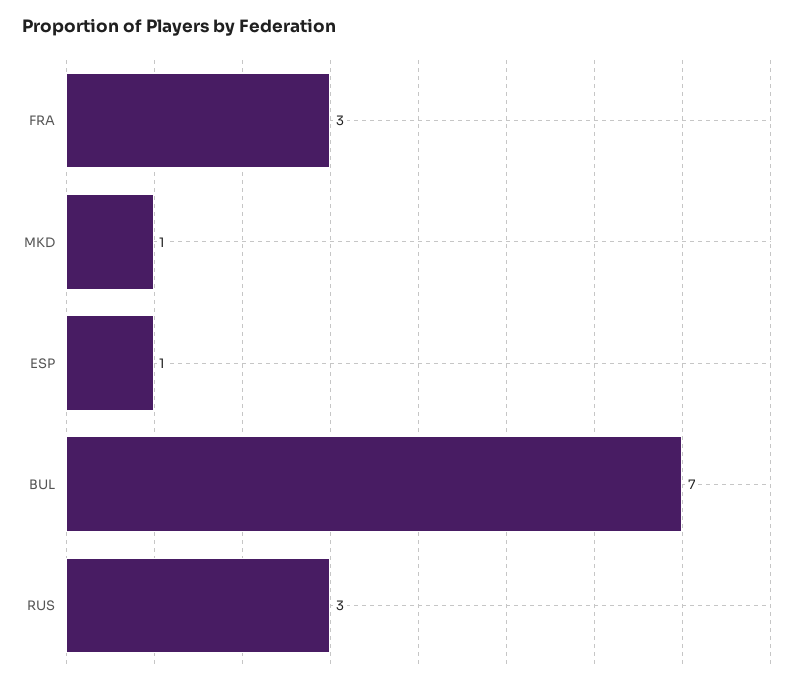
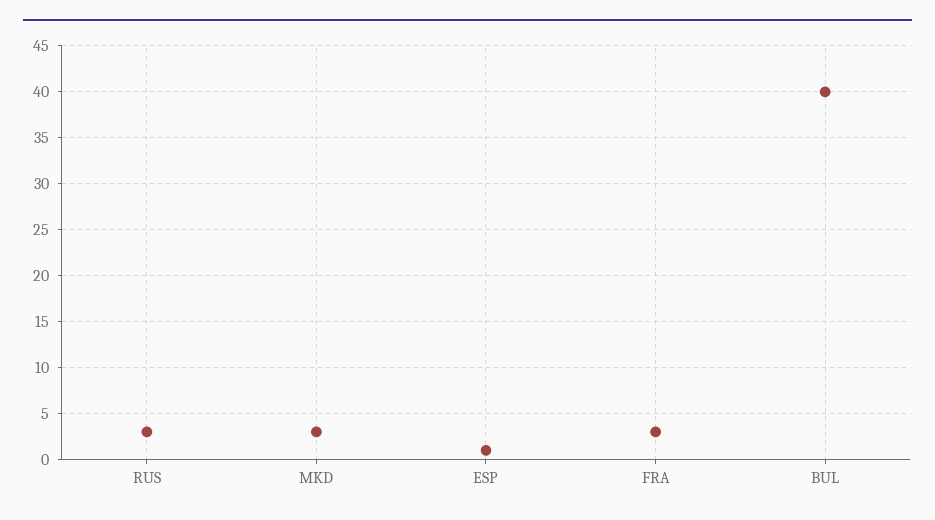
  {
    "FRA": 3,
-   "MKD": 1,
+   "MKD": 3,
    "ESP": 1,
-   "BUL": 7,
+   "BUL": 40,
    "RUS": 3
  }

